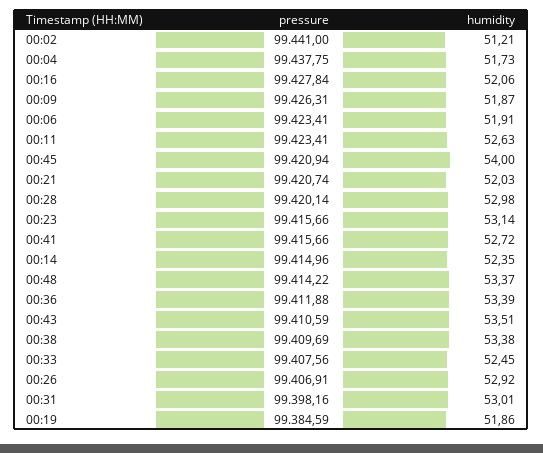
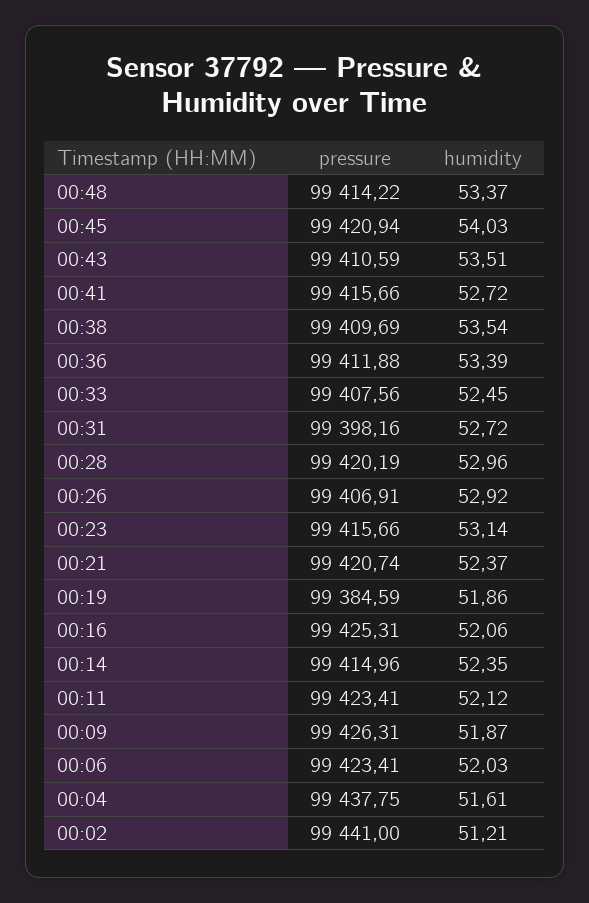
  {
    "pressure": {
      "00:02": 99441,
      "00:04": 99437.75,
-     "00:16": 99427.84,
+     "00:16": 99425.31,
      "00:09": 99426.31,
      "00:06": 99423.41,
      "00:11": 99423.41,
      "00:45": 99420.94,
      "00:21": 99420.74,
-     "00:28": 99420.14,
+     "00:28": 99420.19,
      "00:23": 99415.66,
      "00:41": 99415.66,
      "00:14": 99414.96,
      "00:48": 99414.22,
      "00:36": 99411.88,
      "00:43": 99410.59,
      "00:38": 99409.69,
      "00:33": 99407.56,
      "00:26": 99406.91,
      "00:31": 99398.16,
      "00:19": 99384.59
    },
    "humidity": {
      "00:02": 51.21,
-     "00:04": 51.73,
+     "00:04": 51.61,
      "00:16": 52.06,
      "00:09": 51.87,
-     "00:06": 51.91,
+     "00:06": 52.03,
-     "00:11": 52.63,
+     "00:11": 52.12,
-     "00:45": 54,
+     "00:45": 54.03,
-     "00:21": 52.03,
+     "00:21": 52.37,
-     "00:28": 52.98,
+     "00:28": 52.96,
      "00:23": 53.14,
      "00:41": 52.72,
      "00:14": 52.35,
      "00:48": 53.37,
      "00:36": 53.39,
      "00:43": 53.51,
-     "00:38": 53.38,
+     "00:38": 53.54,
      "00:33": 52.45,
      "00:26": 52.92,
-     "00:31": 53.01,
+     "00:31": 52.72,
      "00:19": 51.86
    }
  }

